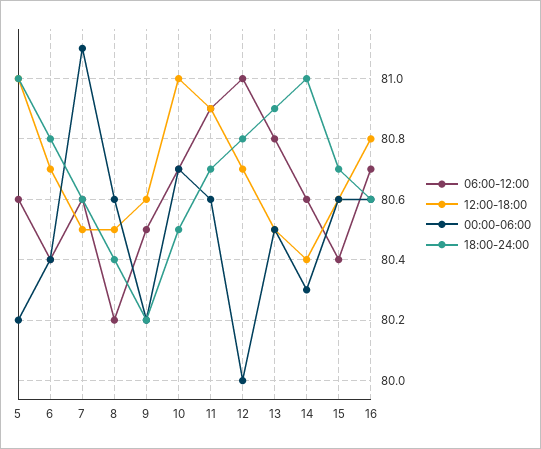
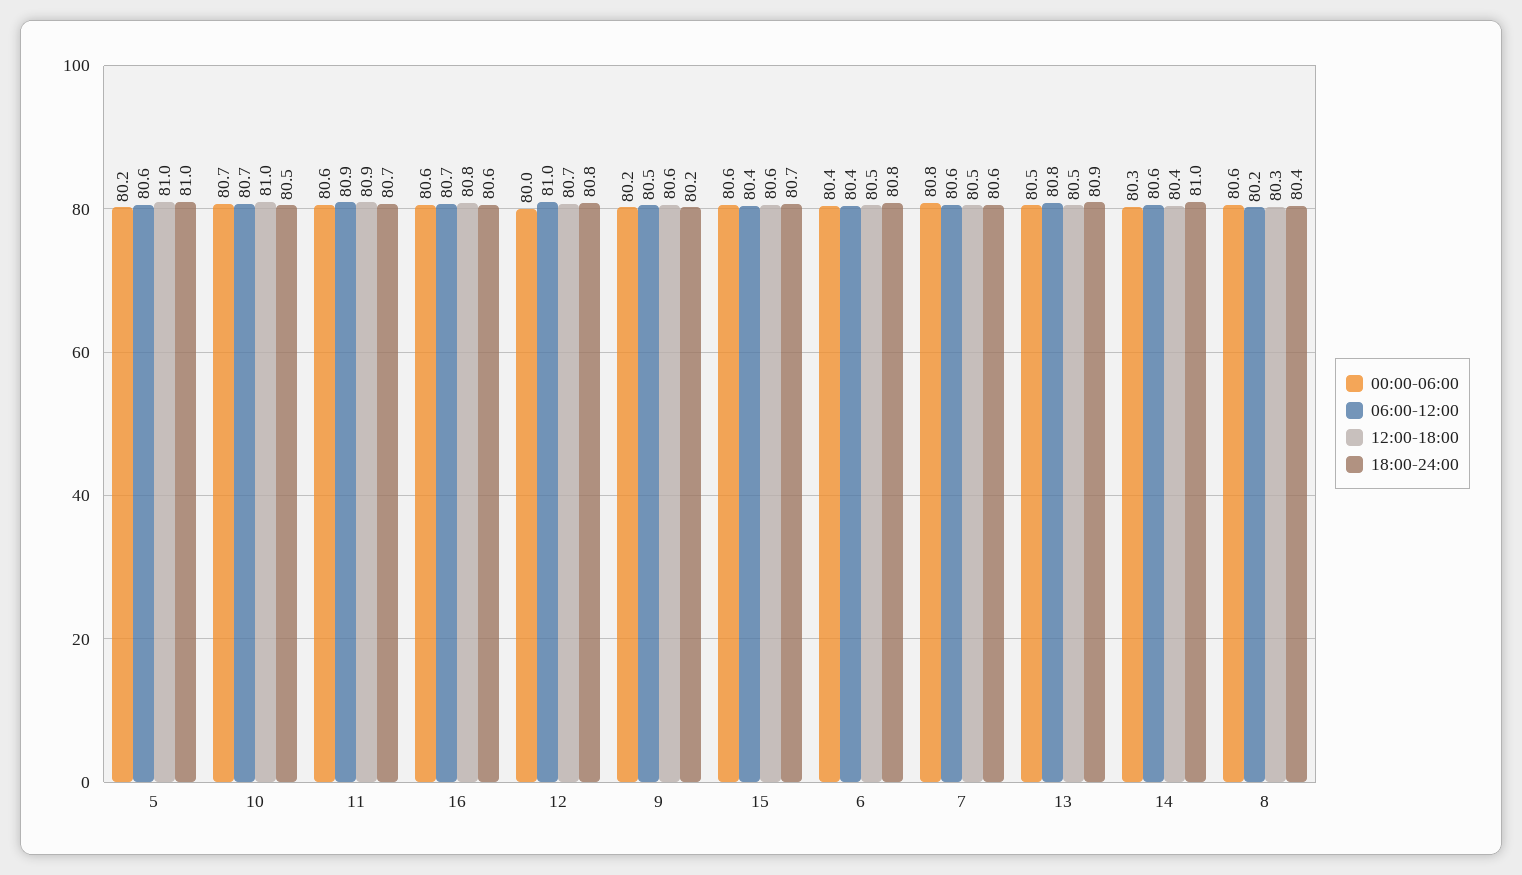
  {
    "06:00-12:00": {
      "5": 80.6,
      "6": 80.4,
      "7": 80.6,
      "8": 80.2,
      "9": 80.5,
      "10": 80.7,
      "11": 80.9,
      "12": 81,
      "13": 80.8,
      "14": 80.6,
      "15": 80.4,
      "16": 80.7
    },
    "12:00-18:00": {
      "5": 81,
-     "6": 80.7,
+     "6": 80.5,
      "7": 80.5,
-     "8": 80.5,
+     "8": 80.3,
      "9": 80.6,
      "10": 81,
      "11": 80.9,
      "12": 80.7,
      "13": 80.5,
      "14": 80.4,
      "15": 80.6,
      "16": 80.8
    },
    "00:00-06:00": {
      "5": 80.2,
      "6": 80.4,
-     "7": 81.1,
+     "7": 80.8,
      "8": 80.6,
      "9": 80.2,
      "10": 80.7,
      "11": 80.6,
      "12": 80,
      "13": 80.5,
      "14": 80.3,
      "15": 80.6,
      "16": 80.6
    },
    "18:00-24:00": {
      "5": 81,
      "6": 80.8,
      "7": 80.6,
      "8": 80.4,
      "9": 80.2,
      "10": 80.5,
      "11": 80.7,
      "12": 80.8,
      "13": 80.9,
      "14": 81,
      "15": 80.7,
      "16": 80.6
    }
  }

